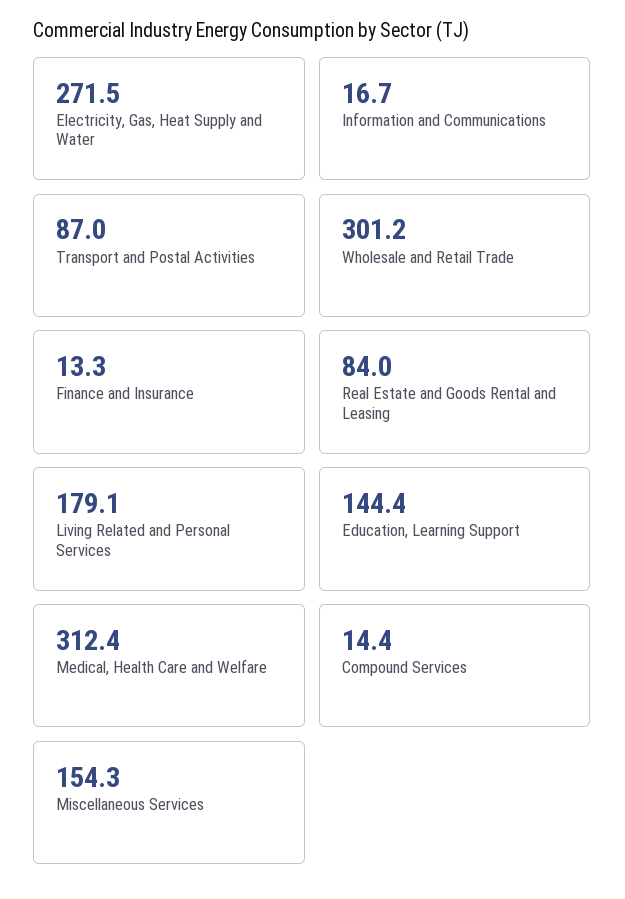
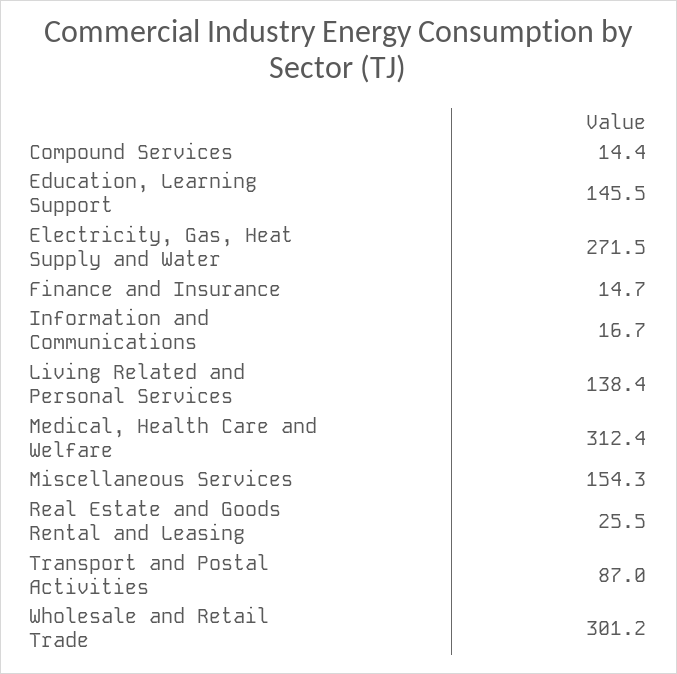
  {
    "Electricity, Gas, Heat Supply and Water": 271.5,
    "Information and Communications": 16.7,
    "Transport and Postal Activities": 87,
    "Wholesale and Retail Trade": 301.2,
-   "Finance and Insurance": 13.3,
+   "Finance and Insurance": 14.7,
-   "Real Estate and Goods Rental and Leasing": 84,
+   "Real Estate and Goods Rental and Leasing": 25.5,
-   "Living Related and Personal Services": 179.1,
+   "Living Related and Personal Services": 138.4,
-   "Education, Learning Support": 144.4,
+   "Education, Learning Support": 145.5,
    "Medical, Health Care and Welfare": 312.4,
    "Compound Services": 14.4,
    "Miscellaneous Services": 154.3
  }

